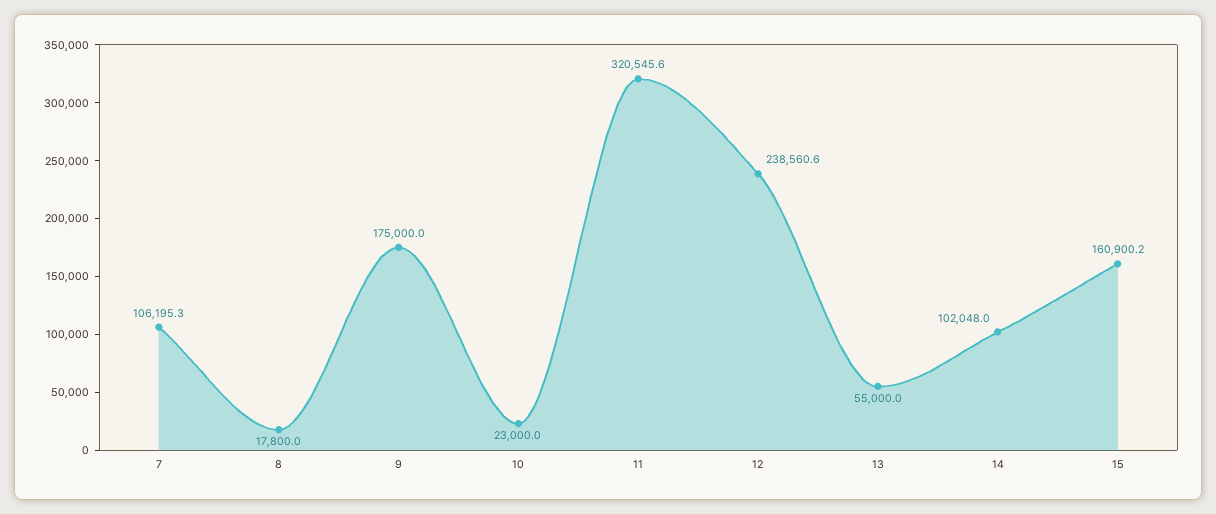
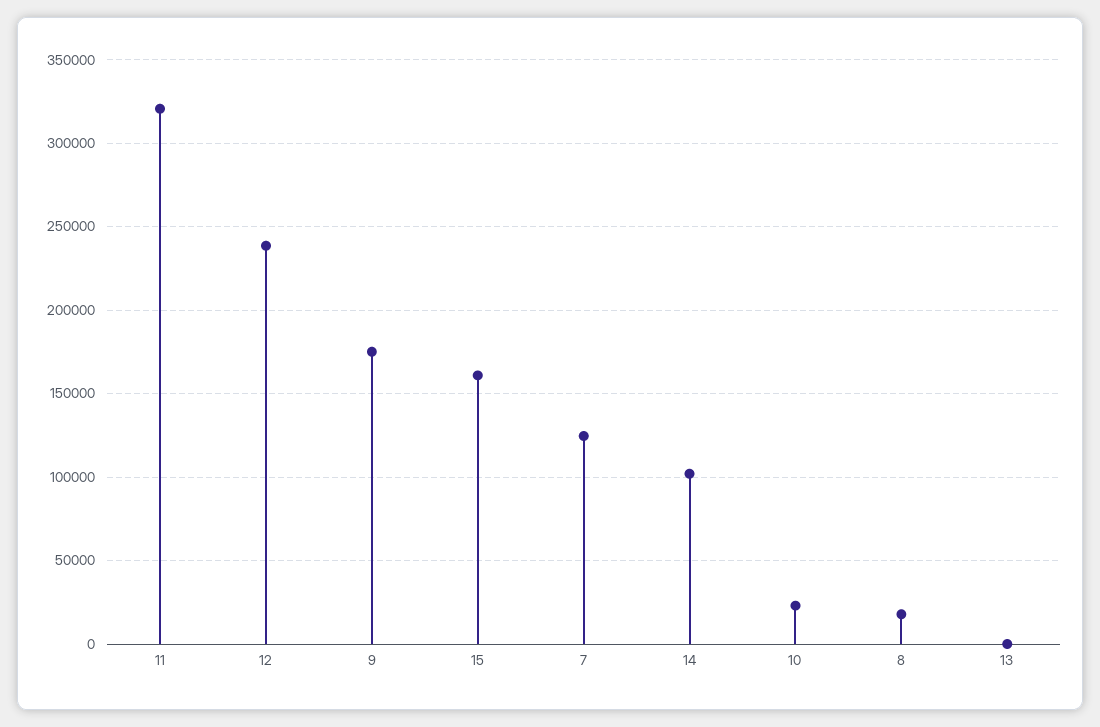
  {
-   "7": 106195.3,
+   "7": 125000,
    "8": 17800,
    "9": 175000,
    "10": 23000,
    "11": 320545.6,
    "12": 238560.6,
-   "13": 55000,
+   "13": 0,
    "14": 102048,
    "15": 160900.2
  }

